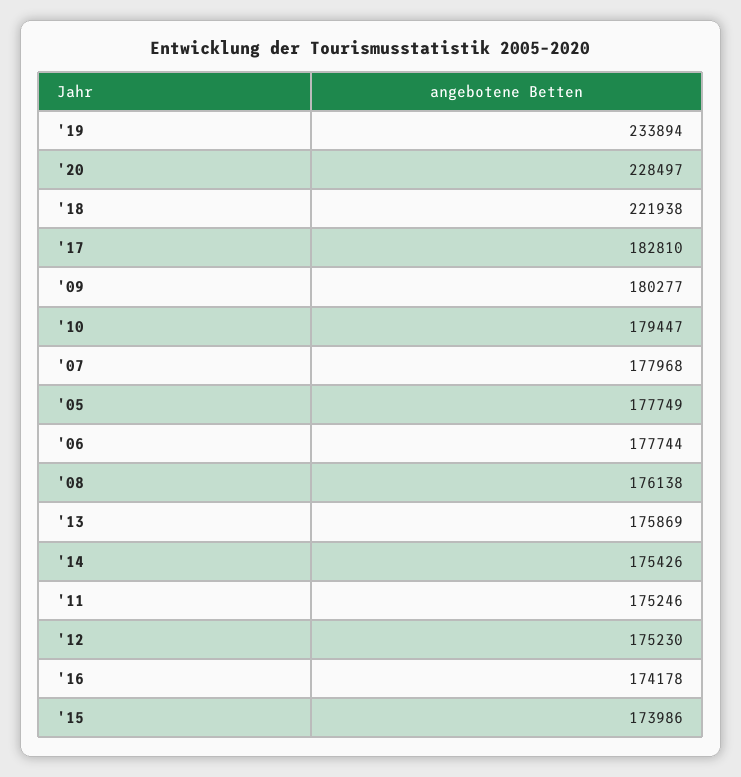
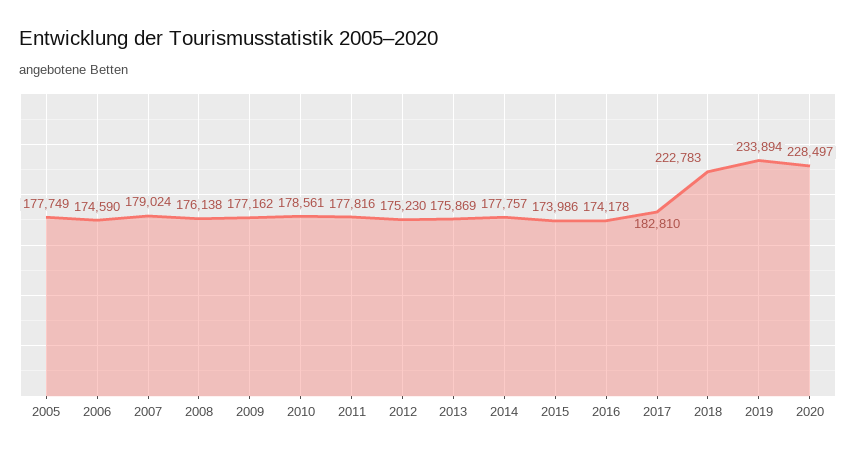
  {
    "'19": 233894,
    "'20": 228497,
-   "'18": 221938,
+   "'18": 222783,
    "'17": 182810,
-   "'09": 180277,
+   "'09": 177162,
-   "'10": 179447,
+   "'10": 178561,
-   "'07": 177968,
+   "'07": 179024,
    "'05": 177749,
-   "'06": 177744,
+   "'06": 174590,
    "'08": 176138,
    "'13": 175869,
-   "'14": 175426,
+   "'14": 177757,
-   "'11": 175246,
+   "'11": 177816,
    "'12": 175230,
    "'16": 174178,
    "'15": 173986
  }

